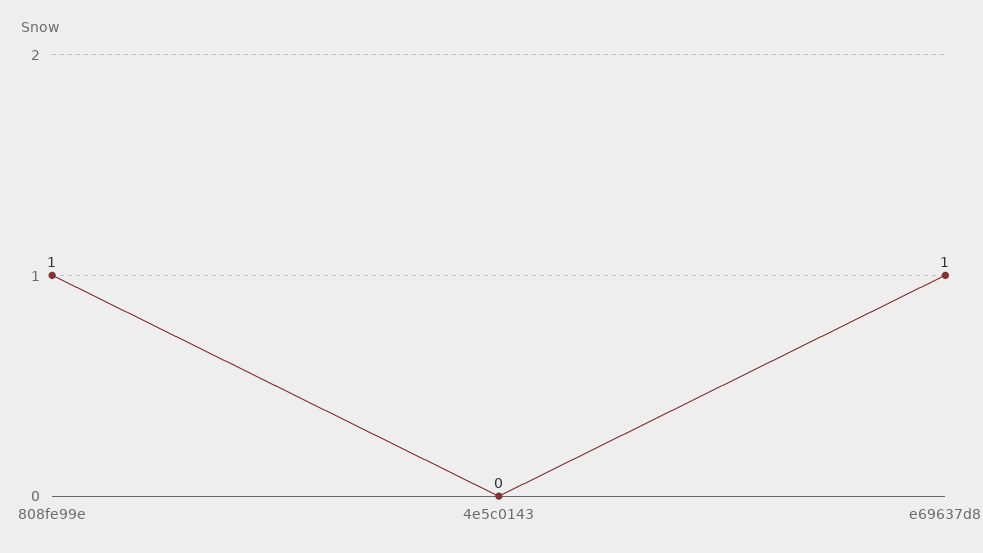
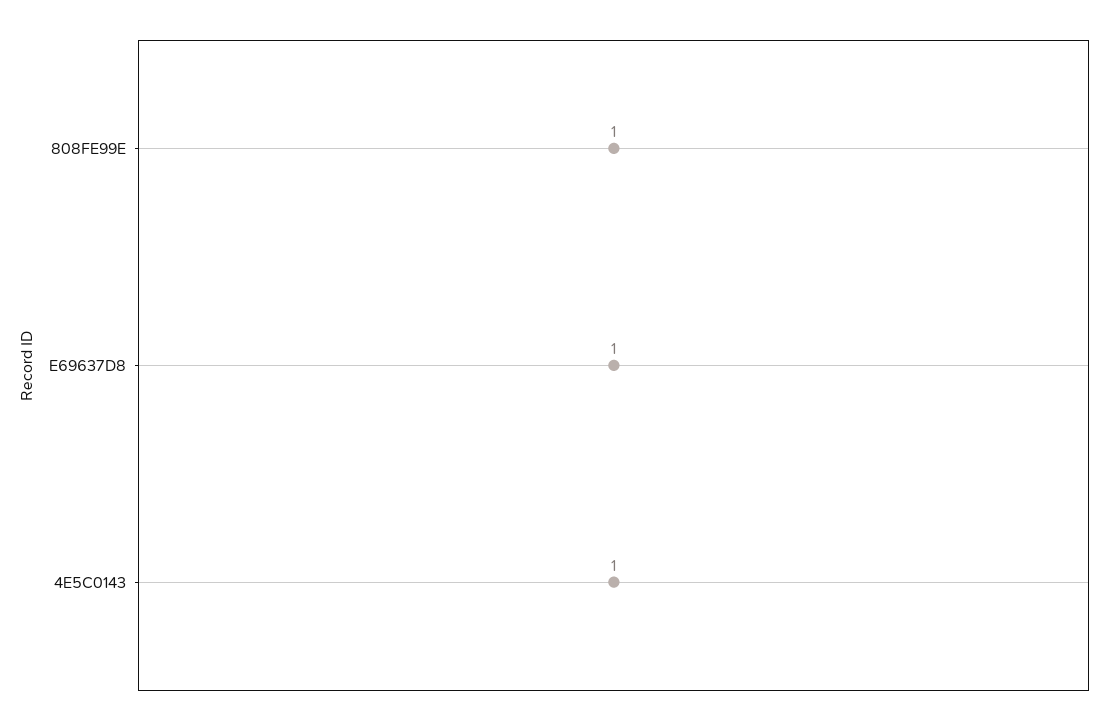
  {
    "808fe99e": 1,
-   "4e5c0143": 0,
+   "4e5c0143": 1,
    "e69637d8": 1
  }

